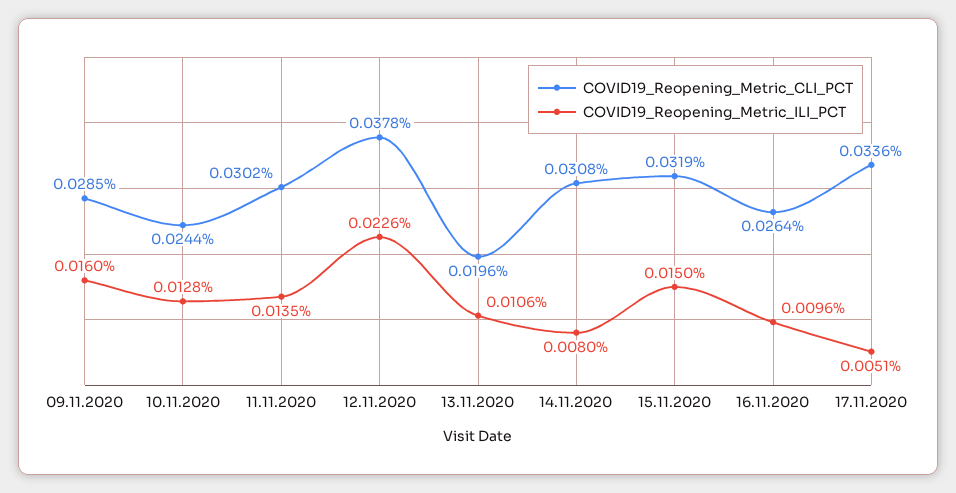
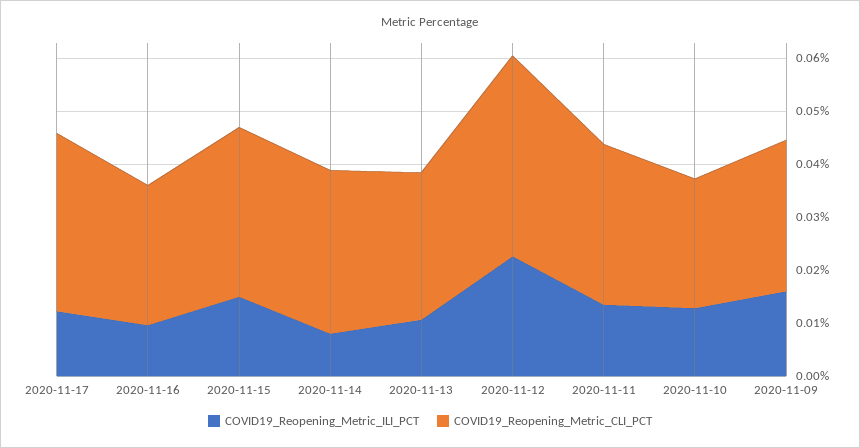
  {
    "COVID19_Reopening_Metric_CLI_PCT": {
      "09.11.2020": 0.0285,
      "10.11.2020": 0.0244,
      "11.11.2020": 0.0302,
      "12.11.2020": 0.0378,
-     "13.11.2020": 0.0196,
+     "13.11.2020": 0.028,
      "14.11.2020": 0.0308,
      "15.11.2020": 0.0319,
      "16.11.2020": 0.0264,
      "17.11.2020": 0.0336
    },
    "COVID19_Reopening_Metric_ILI_PCT": {
      "09.11.2020": 0.016,
      "10.11.2020": 0.0128,
      "11.11.2020": 0.0135,
      "12.11.2020": 0.0226,
      "13.11.2020": 0.0106,
      "14.11.2020": 0.008,
      "15.11.2020": 0.015,
      "16.11.2020": 0.0096,
-     "17.11.2020": 0.0051
+     "17.11.2020": 0.012
    }
  }

